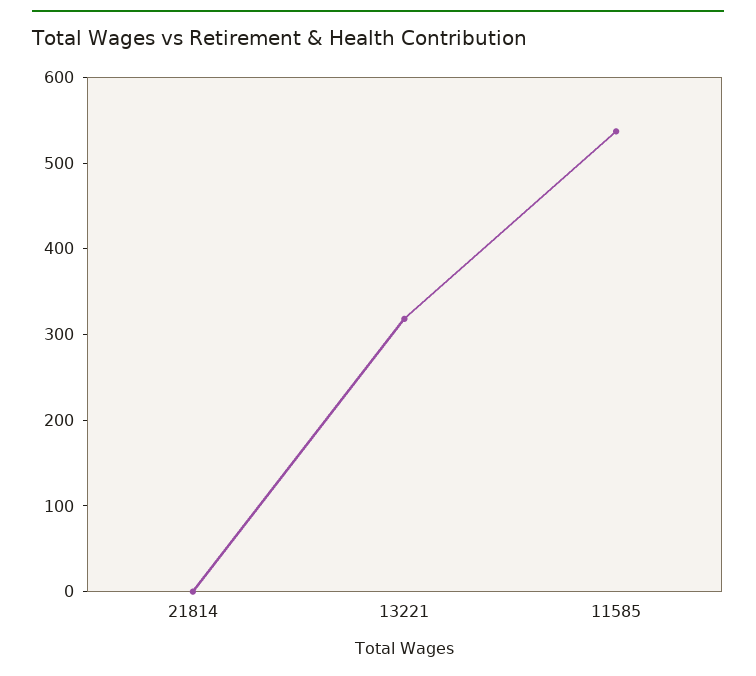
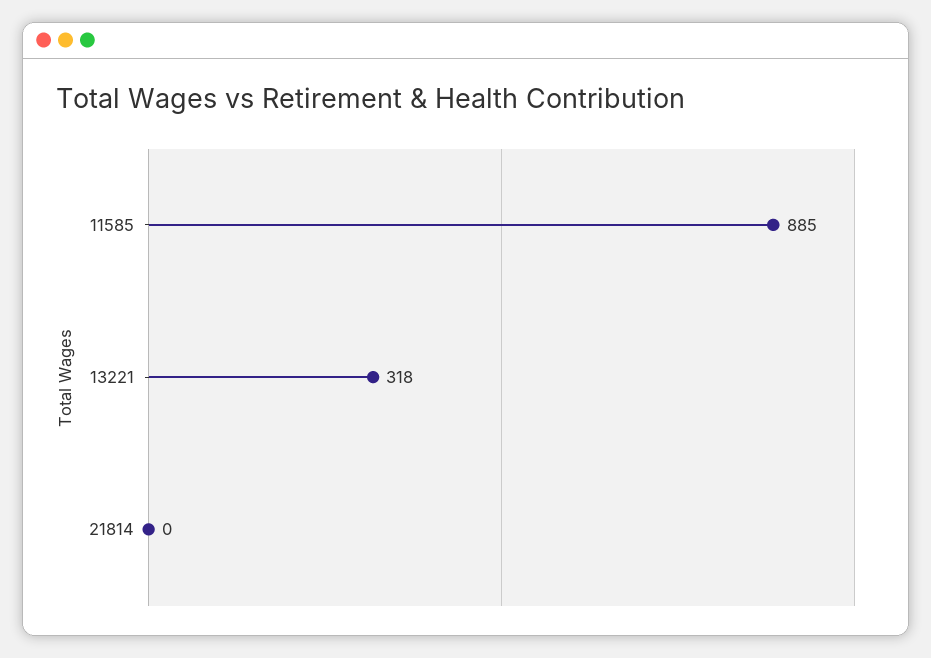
  {
    "21814": 0,
    "13221": 318,
-   "11585": 540
+   "11585": 885
  }

